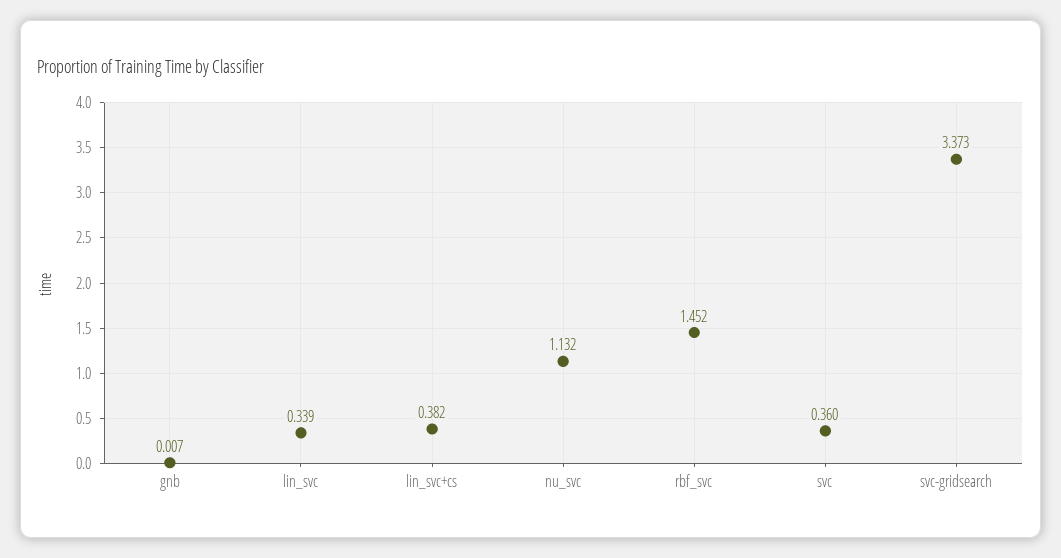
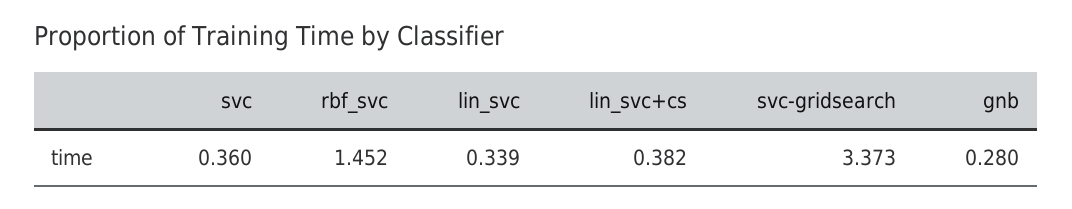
  {
-   "gnb": 0.007,
+   "gnb": 0.28,
    "lin_svc": 0.339,
    "lin_svc+cs": 0.382,
-   "nu_svc": 1.132,
    "rbf_svc": 1.452,
    "svc": 0.36,
    "svc-gridsearch": 3.373
  }

